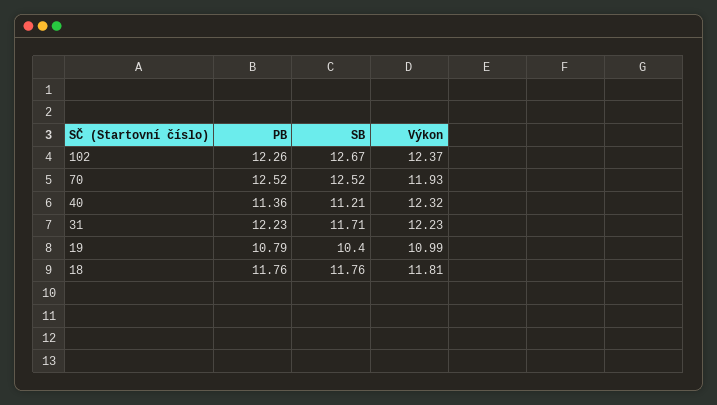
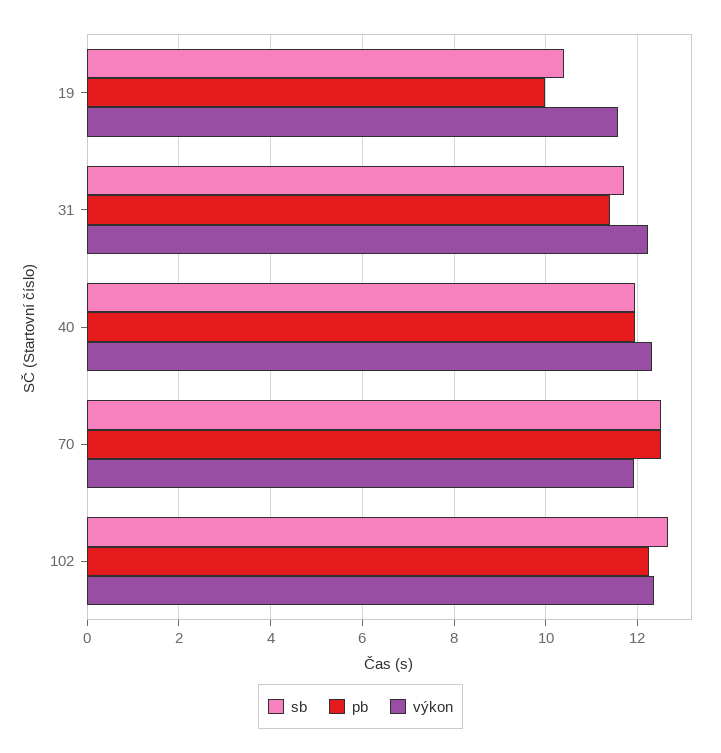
  {
    "PB": {
      "102": 12.26,
      "70": 12.52,
-     "40": 11.36,
+     "40": 12,
-     "31": 12.23,
+     "31": 11.4,
-     "19": 10.79,
+     "19": 10
-     "18": 11.76
    },
    "SB": {
      "102": 12.67,
      "70": 12.52,
-     "40": 11.21,
+     "40": 12,
      "31": 11.71,
-     "19": 10.4,
+     "19": 10.4
-     "18": 11.76
    },
    "Výkon": {
      "102": 12.37,
      "70": 11.93,
      "40": 12.32,
      "31": 12.23,
-     "19": 10.99,
+     "19": 11.6
-     "18": 11.81
    }
  }

